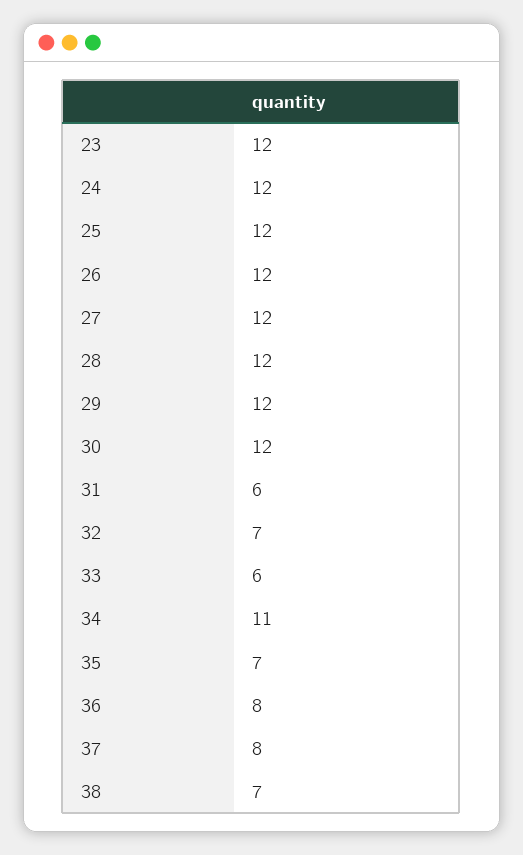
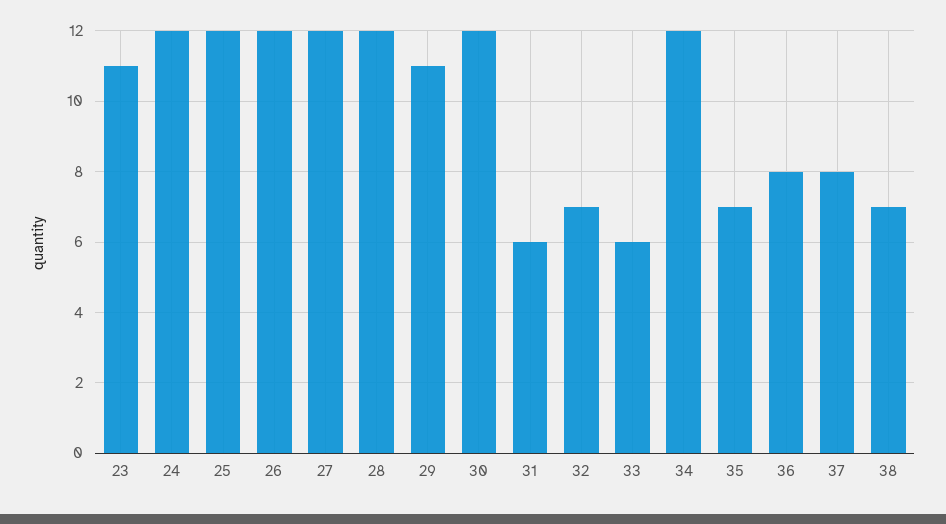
  {
-   "23": 12,
+   "23": 11,
    "24": 12,
    "25": 12,
    "26": 12,
    "27": 12,
    "28": 12,
-   "29": 12,
+   "29": 11,
    "30": 12,
    "31": 6,
    "32": 7,
    "33": 6,
-   "34": 11,
+   "34": 12,
    "35": 7,
    "36": 8,
    "37": 8,
    "38": 7
  }

